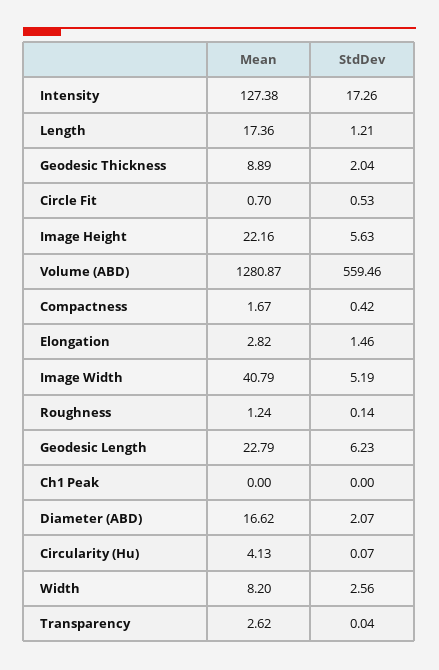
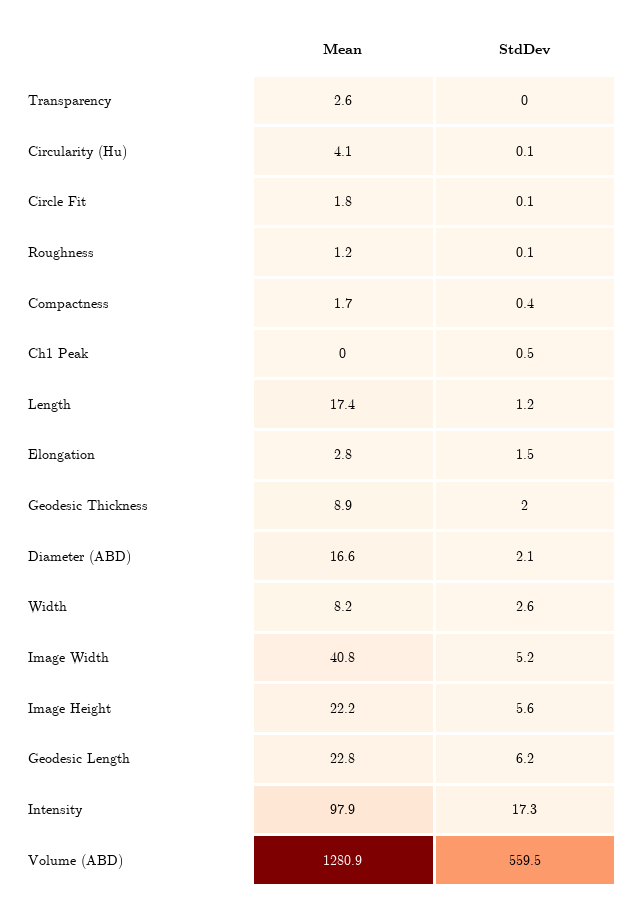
  {
    "Mean": {
-     "Intensity": 127.38,
+     "Intensity": 97.9,
      "Length": 17.36,
      "Geodesic Thickness": 8.89,
-     "Circle Fit": 0.7,
+     "Circle Fit": 1.8,
      "Image Height": 22.16,
      "Volume (ABD)": 1280.87,
      "Compactness": 1.67,
      "Elongation": 2.82,
      "Image Width": 40.79,
      "Roughness": 1.24,
      "Geodesic Length": 22.79,
      "Ch1 Peak": 0,
      "Diameter (ABD)": 16.62,
      "Circularity (Hu)": 4.13,
      "Width": 8.2,
      "Transparency": 2.62
    },
    "StdDev": {
      "Intensity": 17.26,
      "Length": 1.21,
      "Geodesic Thickness": 2.04,
-     "Circle Fit": 0.53,
+     "Circle Fit": 0.1,
      "Image Height": 5.63,
      "Volume (ABD)": 559.46,
      "Compactness": 0.42,
      "Elongation": 1.46,
      "Image Width": 5.19,
      "Roughness": 0.14,
      "Geodesic Length": 6.23,
-     "Ch1 Peak": 0,
+     "Ch1 Peak": 0.5,
      "Diameter (ABD)": 2.07,
      "Circularity (Hu)": 0.07,
      "Width": 2.56,
      "Transparency": 0.04
    }
  }

